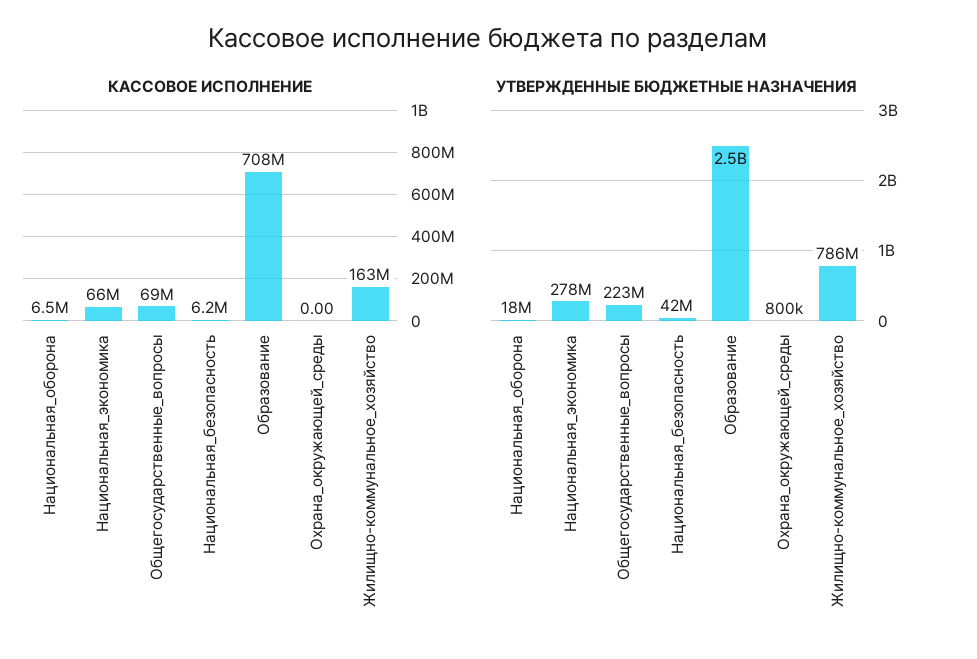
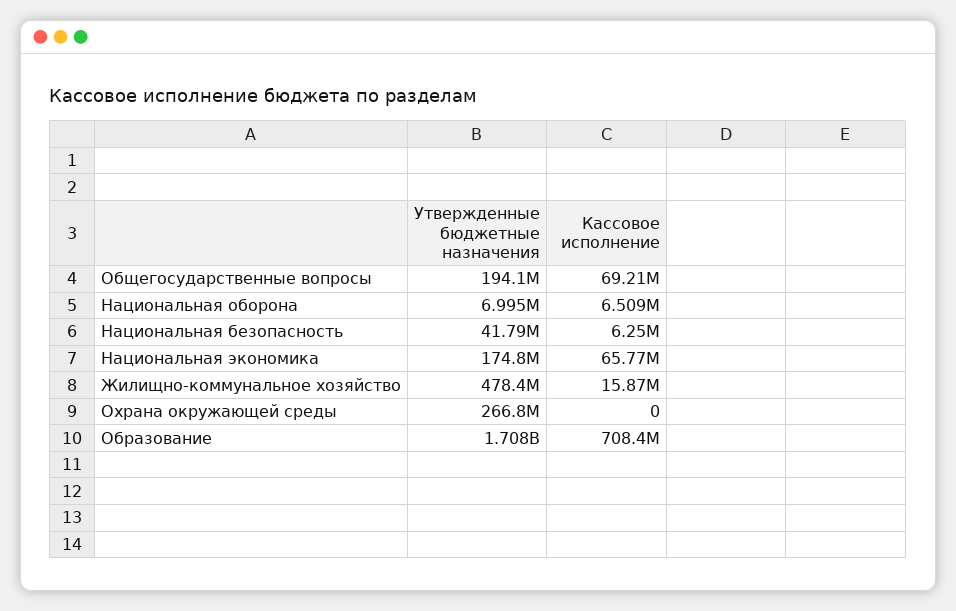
  {
    "КАССОВОЕ ИСПОЛНЕНИЕ": {
      "Национальная_оборона": 6509000,
      "Национальная_экономика": 65770000,
      "Общегосударственные_вопросы": 69210000,
      "Национальная_безопасность": 6250000,
      "Образование": 708400000,
      "Охрана_окружающей_среды": 0,
-     "Жилищно-коммунальное_хозяйство": 163000000
+     "Жилищно-коммунальное_хозяйство": 15870000
    },
    "УТВЕРЖДЕННЫЕ БЮДЖЕТНЫЕ НАЗНАЧЕНИЯ": {
-     "Национальная_оборона": 18000000,
+     "Национальная_оборона": 6995000,
-     "Национальная_экономика": 278000000,
+     "Национальная_экономика": 174800000,
-     "Общегосударственные_вопросы": 223000000,
+     "Общегосударственные_вопросы": 194100000,
      "Национальная_безопасность": 41790000,
-     "Образование": 2500000000,
+     "Образование": 1708000000,
-     "Охрана_окружающей_среды": 800000,
+     "Охрана_окружающей_среды": 266800000,
-     "Жилищно-коммунальное_хозяйство": 786000000
+     "Жилищно-коммунальное_хозяйство": 478400000
    }
  }

